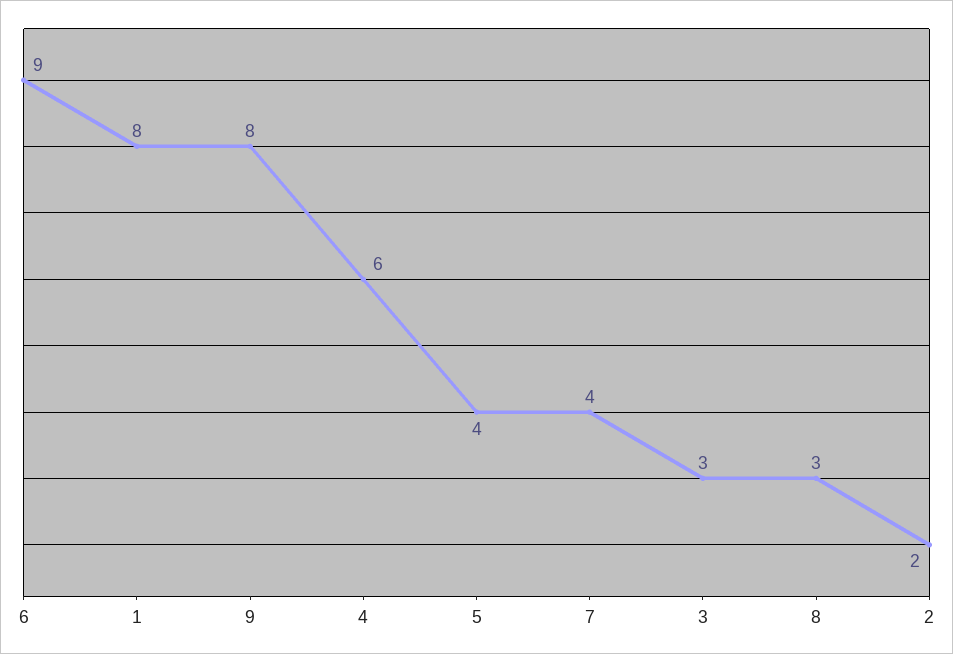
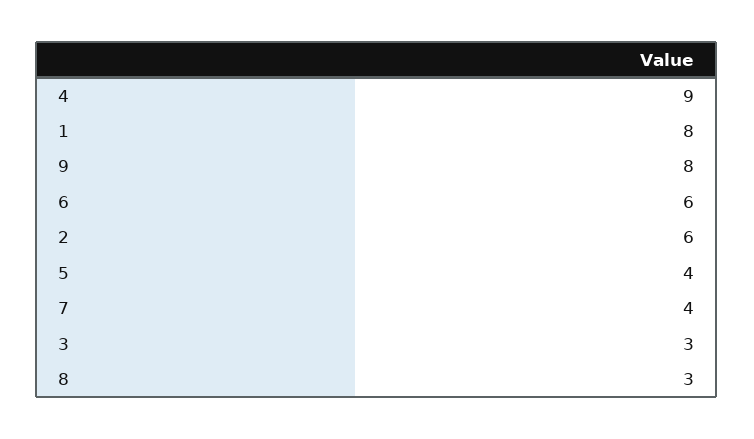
  {
-   "6": 9,
+   "6": 6,
    "1": 8,
    "9": 8,
-   "4": 6,
+   "4": 9,
    "5": 4,
    "7": 4,
    "3": 3,
    "8": 3,
-   "2": 2
+   "2": 6
  }

